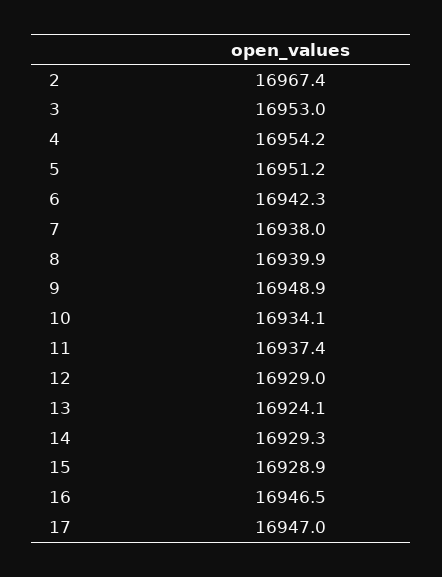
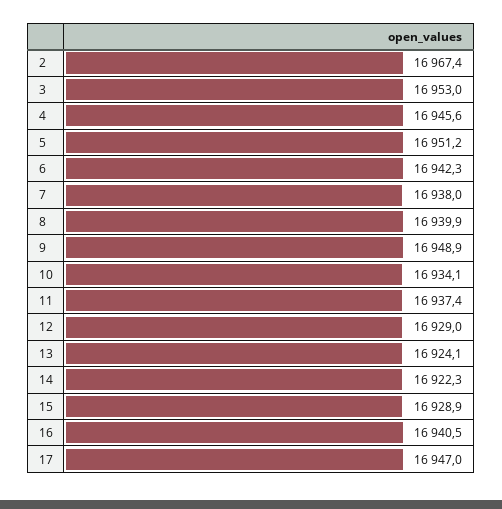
  {
    "2": 16967.4,
    "3": 16953,
-   "4": 16954.2,
+   "4": 16945.6,
    "5": 16951.2,
    "6": 16942.3,
    "7": 16938,
    "8": 16939.9,
    "9": 16948.9,
    "10": 16934.1,
    "11": 16937.4,
    "12": 16929,
    "13": 16924.1,
-   "14": 16929.3,
+   "14": 16922.3,
    "15": 16928.9,
-   "16": 16946.5,
+   "16": 16940.5,
    "17": 16947
  }

